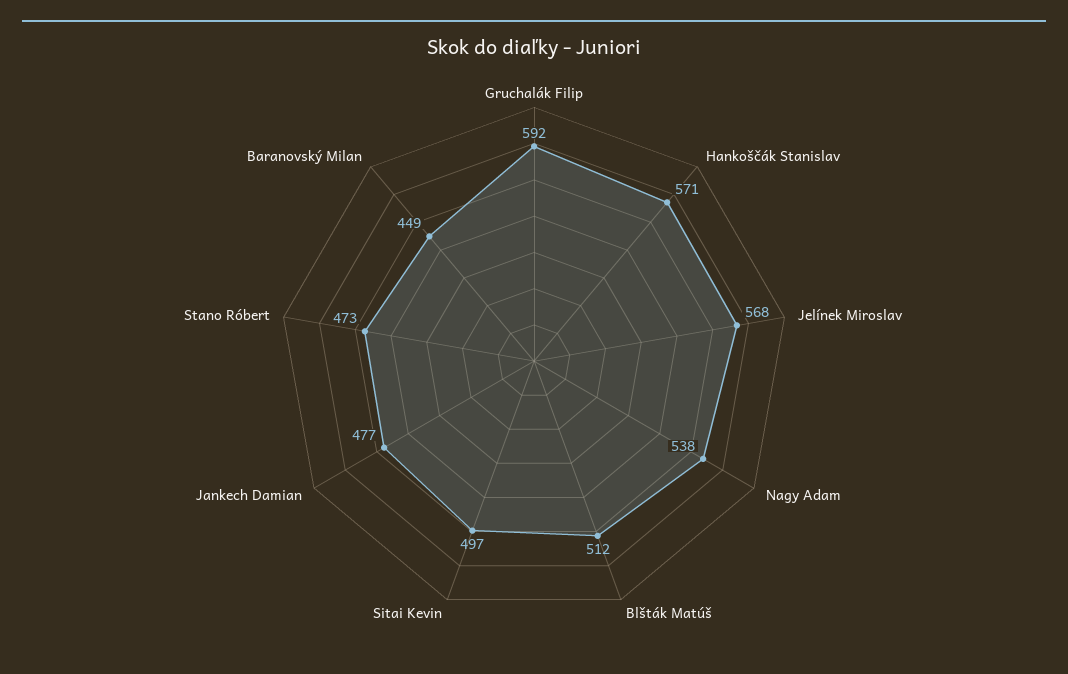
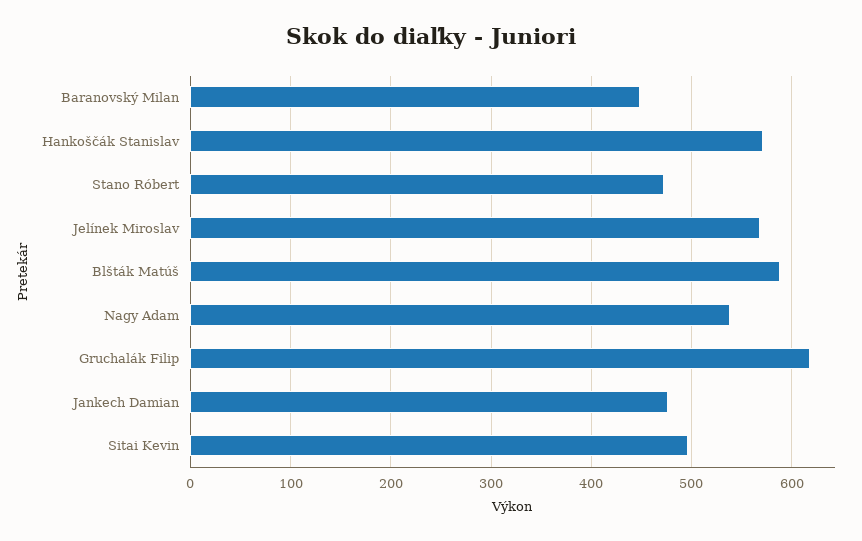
  {
-   "Gruchalák Filip": 592,
+   "Gruchalák Filip": 620,
    "Hankoščák Stanislav": 571,
    "Jelínek Miroslav": 568,
    "Nagy Adam": 538,
-   "Blšták Matúš": 512,
+   "Blšták Matúš": 590,
    "Sitai Kevin": 497,
    "Jankech Damian": 477,
    "Stano Róbert": 473,
    "Baranovský Milan": 449
  }

